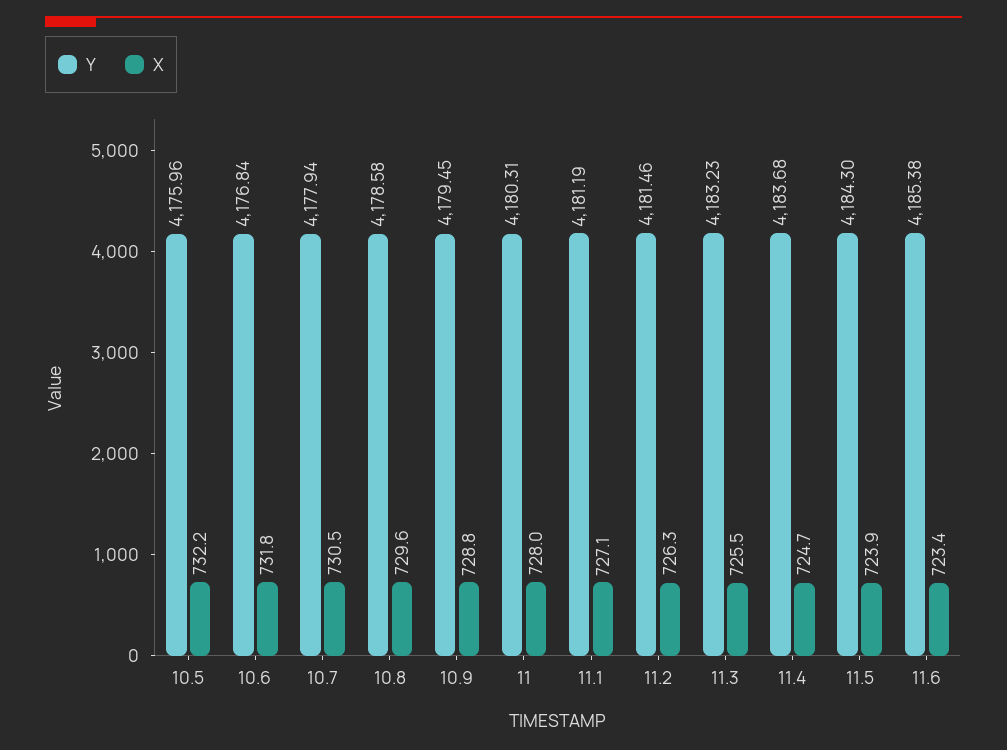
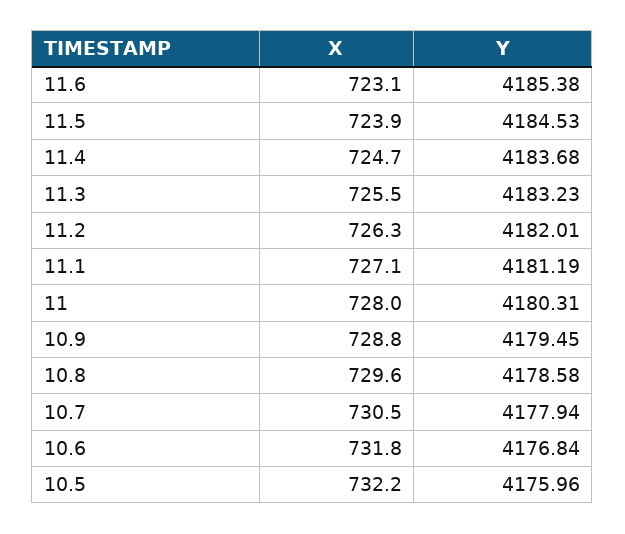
  {
    "Y": {
      "10.5": 4175.96,
      "10.6": 4176.84,
      "10.7": 4177.94,
      "10.8": 4178.58,
      "10.9": 4179.45,
      "11": 4180.31,
      "11.1": 4181.19,
-     "11.2": 4181.46,
+     "11.2": 4182.01,
      "11.3": 4183.23,
      "11.4": 4183.68,
-     "11.5": 4184.3,
+     "11.5": 4184.53,
      "11.6": 4185.38
    },
    "X": {
      "10.5": 732.2,
      "10.6": 731.8,
      "10.7": 730.5,
      "10.8": 729.6,
      "10.9": 728.8,
      "11": 728,
      "11.1": 727.1,
      "11.2": 726.3,
      "11.3": 725.5,
      "11.4": 724.7,
      "11.5": 723.9,
-     "11.6": 723.4
+     "11.6": 723.1
    }
  }

